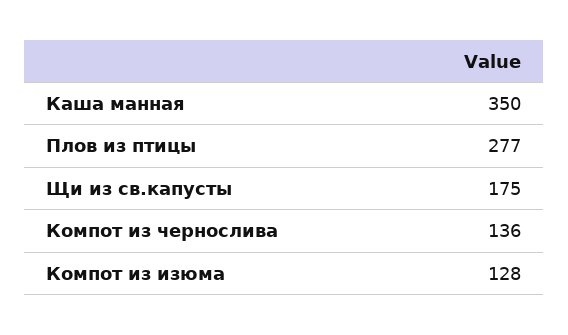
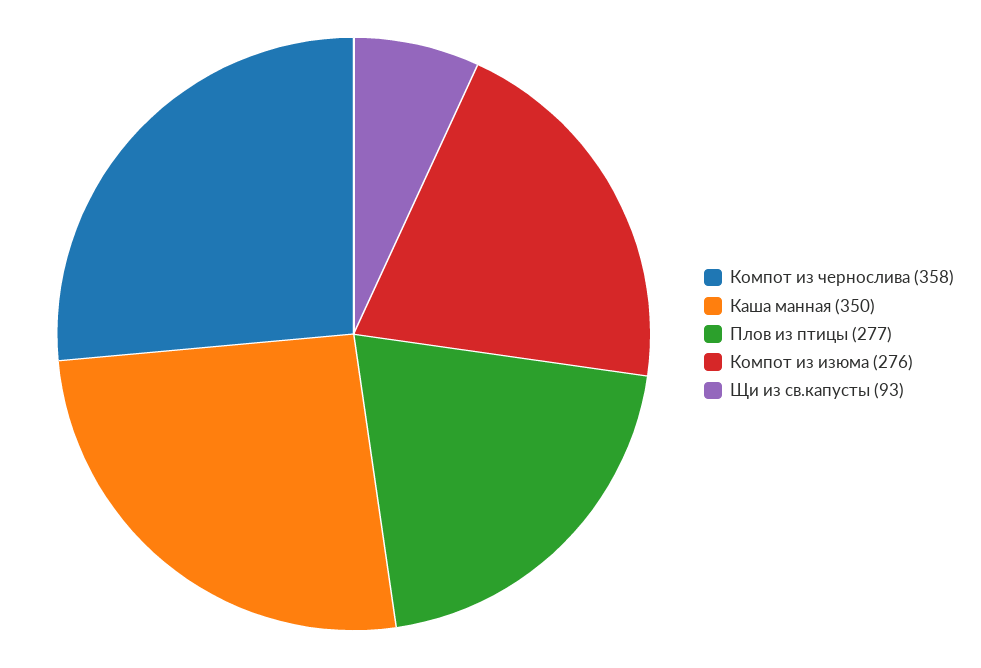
  {
    "Каша манная": 350,
    "Плов из птицы": 277,
-   "Щи из св.капусты": 175,
+   "Щи из св.капусты": 93,
-   "Компот из чернослива": 136,
+   "Компот из чернослива": 358,
-   "Компот из изюма": 128
+   "Компот из изюма": 276
  }

